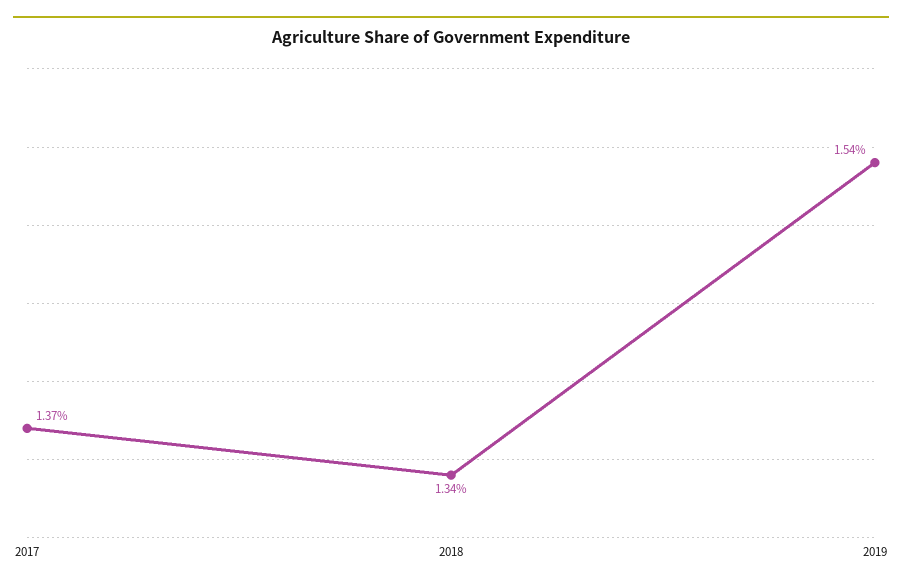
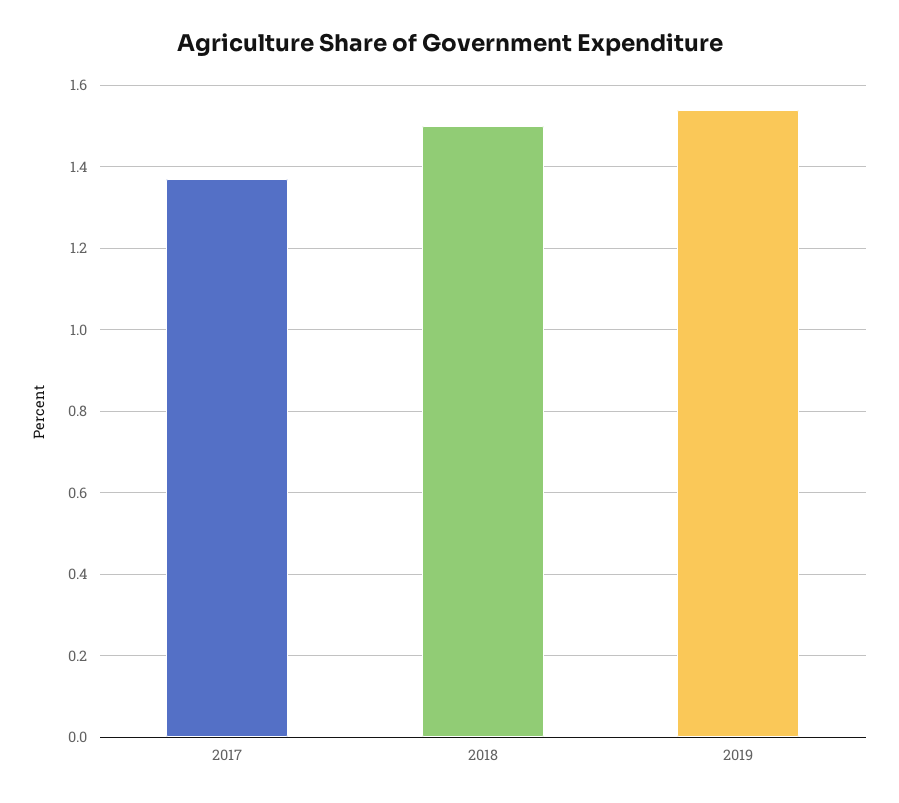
  {
    "2017": 1.37,
-   "2018": 1.34,
+   "2018": 1.5,
    "2019": 1.54
  }

